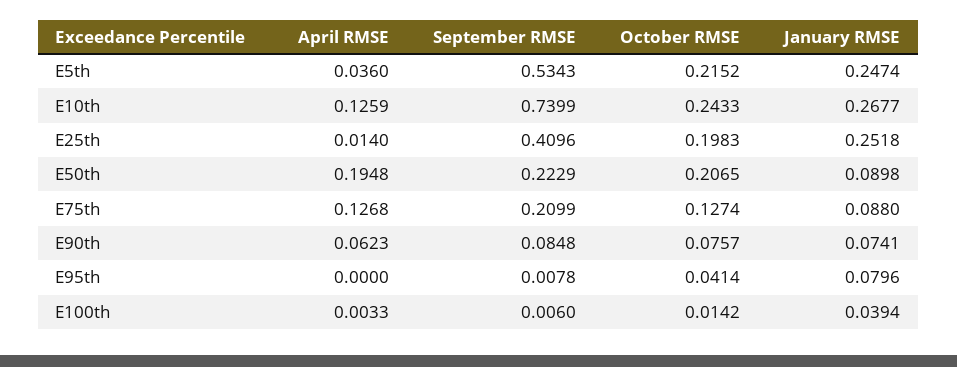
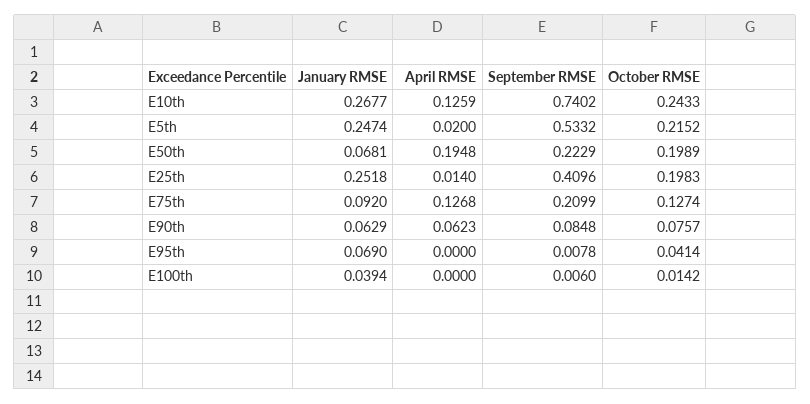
  {
    "April RMSE": {
-     "E5th": 0.036,
+     "E5th": 0.02,
      "E10th": 0.1259,
      "E25th": 0.014,
      "E50th": 0.1948,
      "E75th": 0.1268,
      "E90th": 0.0623,
      "E95th": 0,
-     "E100th": 0.0033
+     "E100th": 0
    },
    "September RMSE": {
-     "E5th": 0.5343,
+     "E5th": 0.5332,
-     "E10th": 0.7399,
+     "E10th": 0.7402,
      "E25th": 0.4096,
      "E50th": 0.2229,
      "E75th": 0.2099,
      "E90th": 0.0848,
      "E95th": 0.0078,
      "E100th": 0.006
    },
    "October RMSE": {
      "E5th": 0.2152,
      "E10th": 0.2433,
      "E25th": 0.1983,
-     "E50th": 0.2065,
+     "E50th": 0.1989,
      "E75th": 0.1274,
      "E90th": 0.0757,
      "E95th": 0.0414,
      "E100th": 0.0142
    },
    "January RMSE": {
      "E5th": 0.2474,
      "E10th": 0.2677,
      "E25th": 0.2518,
-     "E50th": 0.0898,
+     "E50th": 0.0681,
-     "E75th": 0.088,
+     "E75th": 0.092,
-     "E90th": 0.0741,
+     "E90th": 0.0629,
-     "E95th": 0.0796,
+     "E95th": 0.069,
      "E100th": 0.0394
    }
  }

